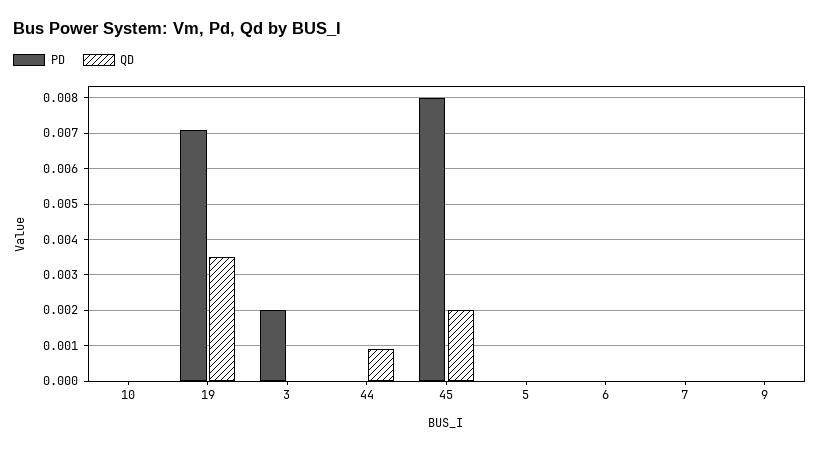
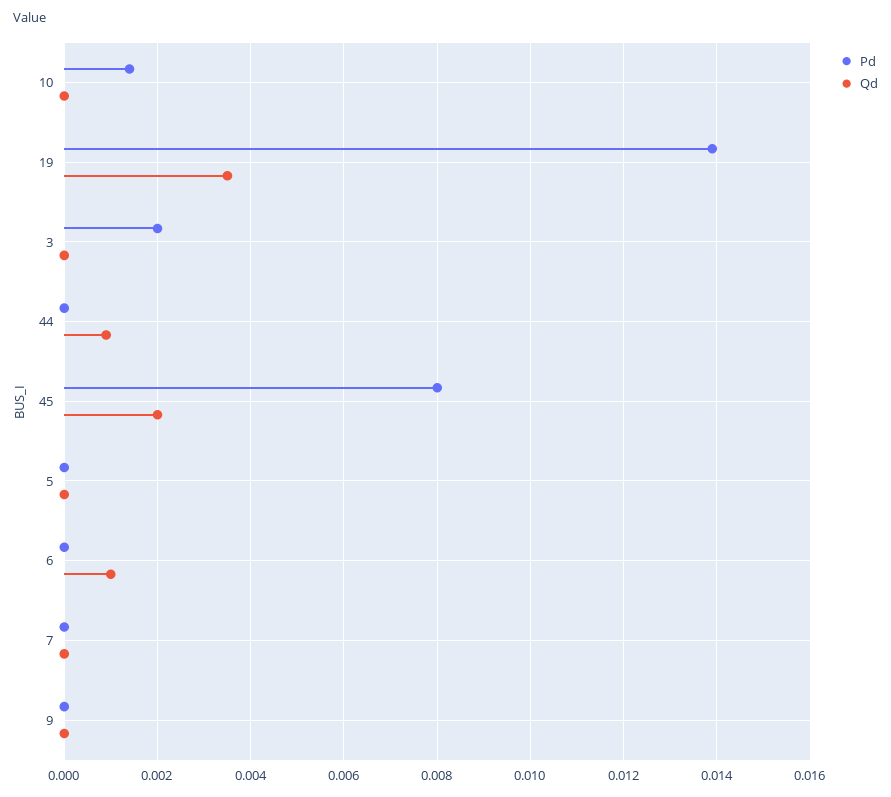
  {
    "PD": {
-     "10": 0,
+     "10": 0.0015,
-     "19": 0.007,
+     "19": 0.014,
      "3": 0.002,
      "44": 0,
      "45": 0.008,
      "5": 0,
      "6": 0,
      "7": 0,
      "9": 0
    },
    "QD": {
      "10": 0,
      "19": 0.0035,
      "3": 0,
      "44": 0.001,
      "45": 0.002,
      "5": 0,
-     "6": 0,
+     "6": 0.001,
      "7": 0,
      "9": 0
    }
  }

